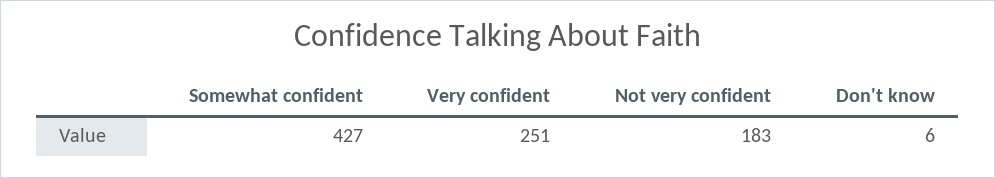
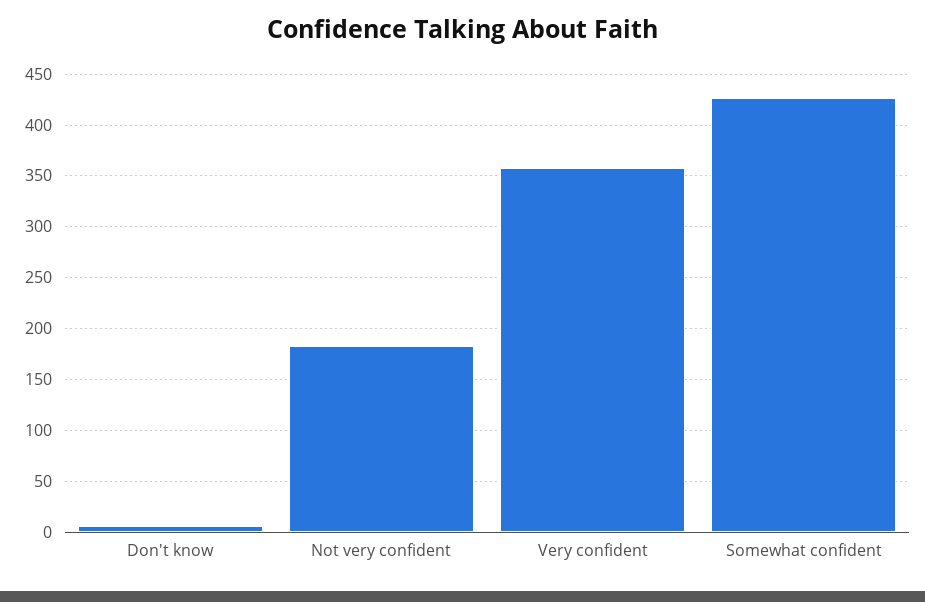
  {
    "Somewhat confident": 427,
-   "Very confident": 251,
+   "Very confident": 360,
    "Not very confident": 183,
    "Don't know": 6
  }

